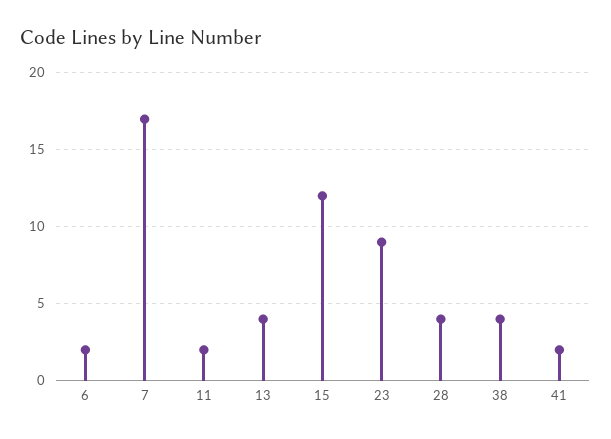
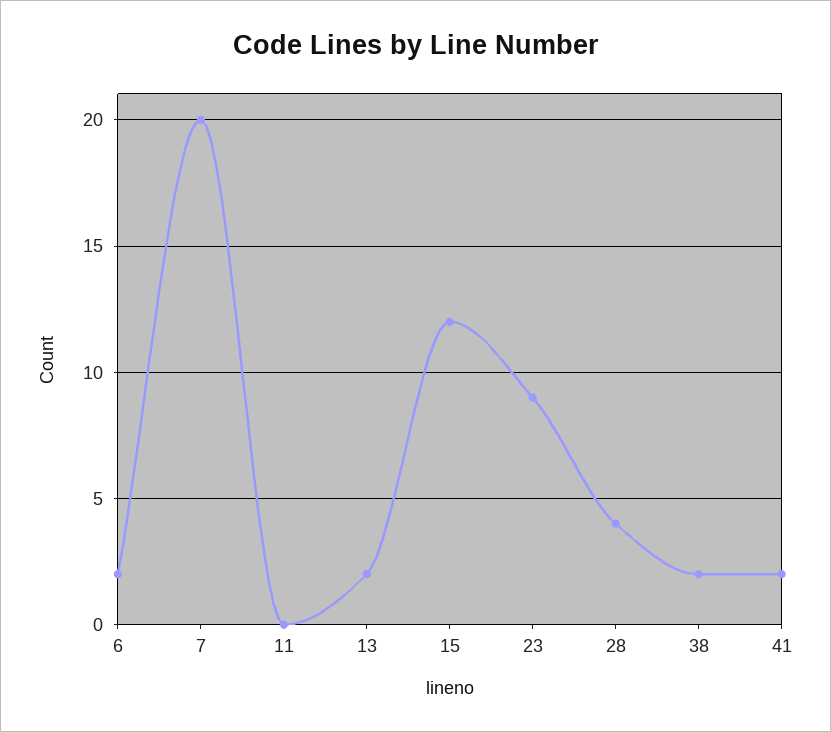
  {
    "6": 2,
-   "7": 17,
+   "7": 20,
-   "11": 2,
+   "11": 0,
-   "13": 4,
+   "13": 2,
    "15": 12,
    "23": 9,
    "28": 4,
-   "38": 4,
+   "38": 2,
    "41": 2
  }

